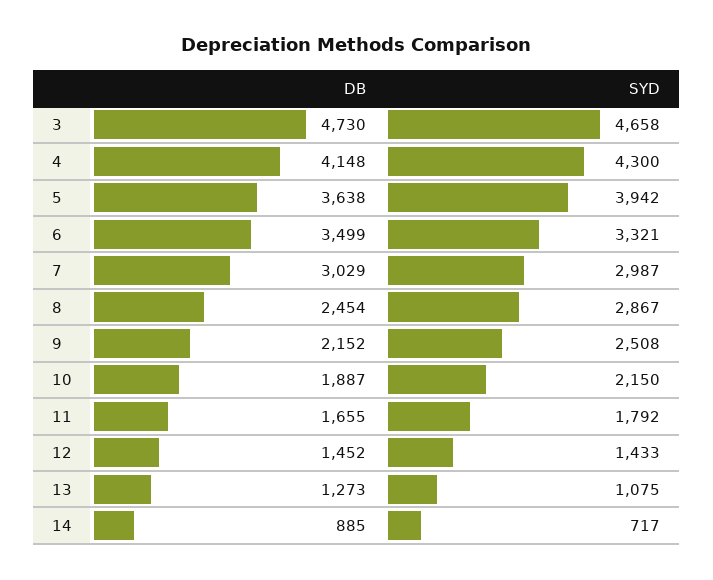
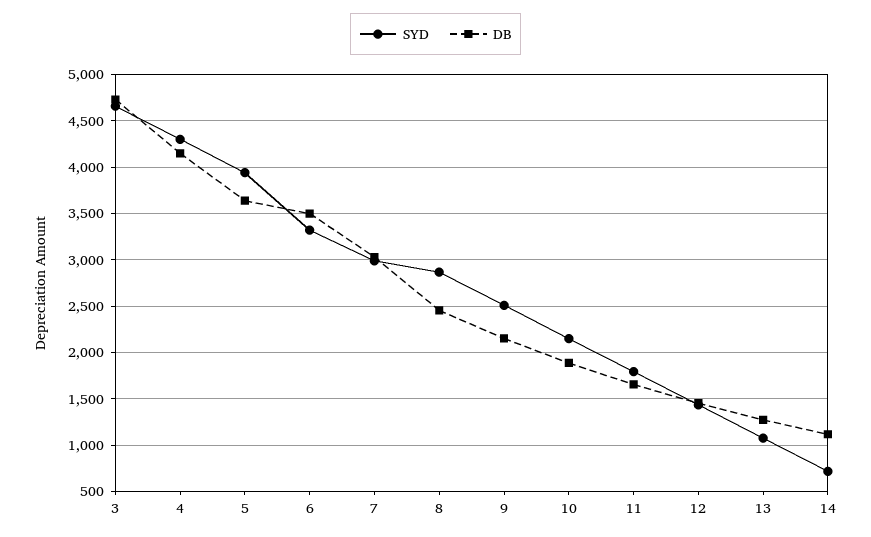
  {
    "DB": {
      "3": 4730,
      "4": 4148,
      "5": 3638,
      "6": 3499,
      "7": 3029,
      "8": 2454,
      "9": 2152,
      "10": 1887,
      "11": 1655,
      "12": 1452,
      "13": 1273,
-     "14": 885
+     "14": 1100
    },
    "SYD": {
      "3": 4658,
      "4": 4300,
      "5": 3942,
      "6": 3321,
      "7": 2987,
      "8": 2867,
      "9": 2508,
      "10": 2150,
      "11": 1792,
      "12": 1433,
      "13": 1075,
      "14": 717
    }
  }

